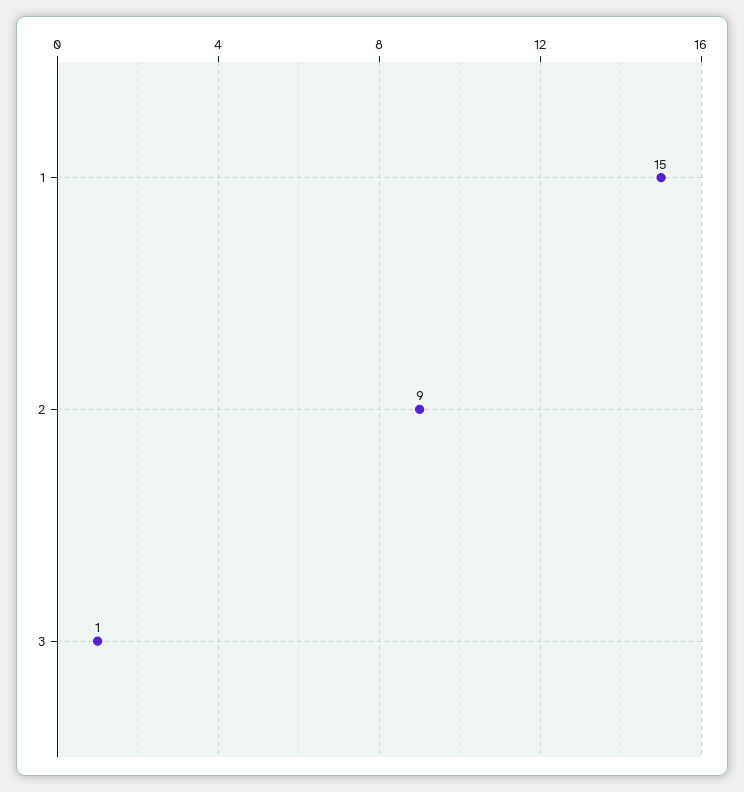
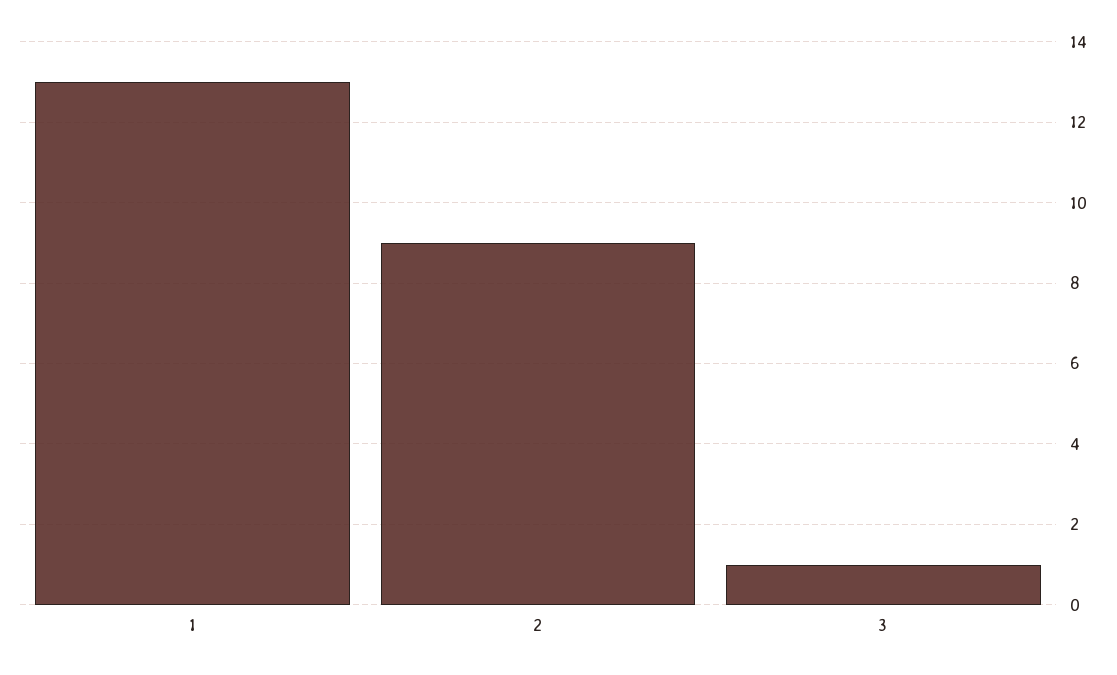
  {
-   "1": 15,
+   "1": 13,
    "2": 9,
    "3": 1
  }

